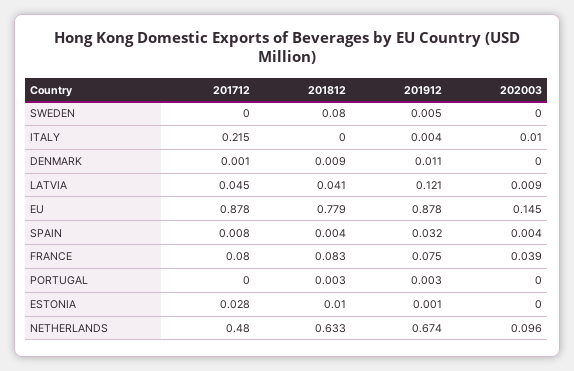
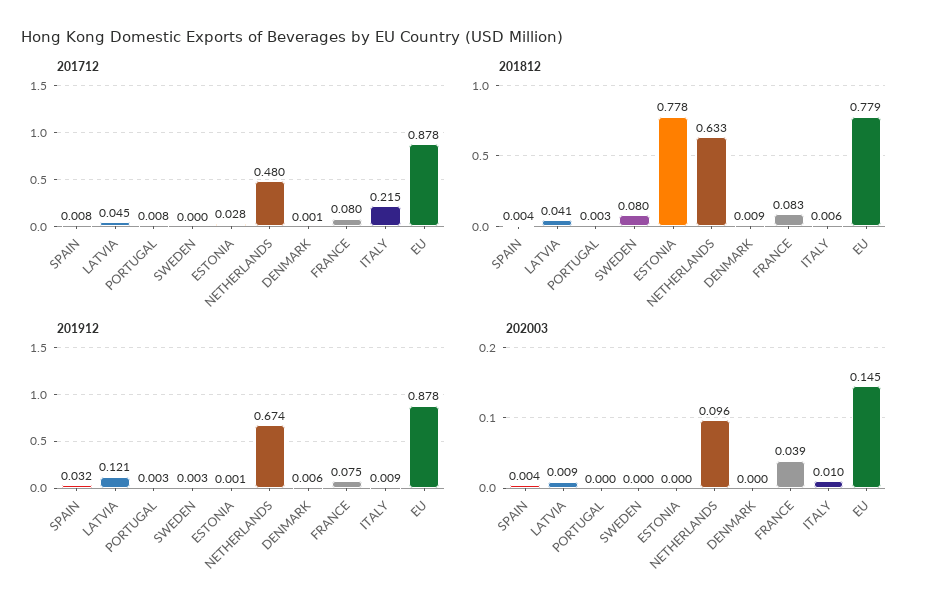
  {
    "201712": {
      "SWEDEN": 0,
      "ITALY": 0.215,
      "DENMARK": 0.001,
      "LATVIA": 0.045,
      "EU": 0.878,
      "SPAIN": 0.008,
      "FRANCE": 0.08,
-     "PORTUGAL": 0,
+     "PORTUGAL": 0.008,
      "ESTONIA": 0.028,
      "NETHERLANDS": 0.48
    },
    "201812": {
      "SWEDEN": 0.08,
-     "ITALY": 0,
+     "ITALY": 0.006,
      "DENMARK": 0.009,
      "LATVIA": 0.041,
      "EU": 0.779,
      "SPAIN": 0.004,
      "FRANCE": 0.083,
      "PORTUGAL": 0.003,
-     "ESTONIA": 0.01,
+     "ESTONIA": 0.778,
      "NETHERLANDS": 0.633
    },
    "201912": {
-     "SWEDEN": 0.005,
+     "SWEDEN": 0.003,
-     "ITALY": 0.004,
+     "ITALY": 0.009,
-     "DENMARK": 0.011,
+     "DENMARK": 0.006,
      "LATVIA": 0.121,
      "EU": 0.878,
      "SPAIN": 0.032,
      "FRANCE": 0.075,
      "PORTUGAL": 0.003,
      "ESTONIA": 0.001,
      "NETHERLANDS": 0.674
    },
    "202003": {
      "SWEDEN": 0,
      "ITALY": 0.01,
      "DENMARK": 0,
      "LATVIA": 0.009,
      "EU": 0.145,
      "SPAIN": 0.004,
      "FRANCE": 0.039,
      "PORTUGAL": 0,
      "ESTONIA": 0,
      "NETHERLANDS": 0.096
    }
  }

